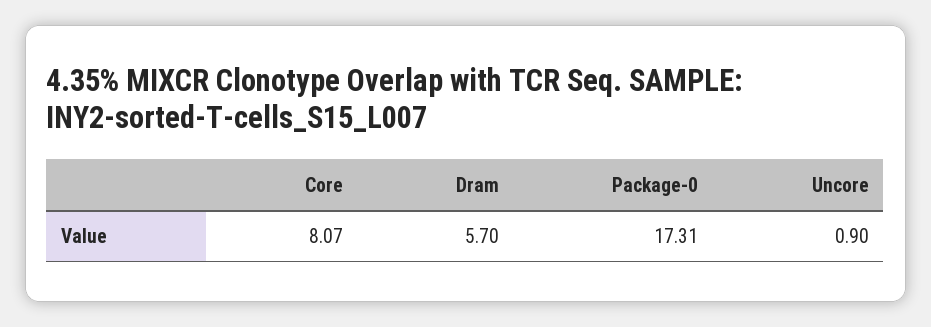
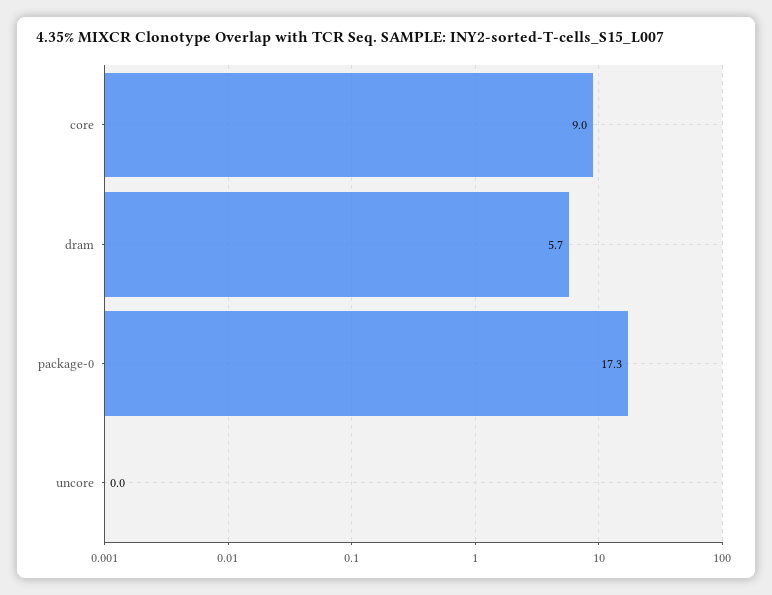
  {
-   "Core": 8.07,
+   "Core": 9,
    "Dram": 5.7,
    "Package-0": 17.31,
-   "Uncore": 0.9
+   "Uncore": 0
  }

